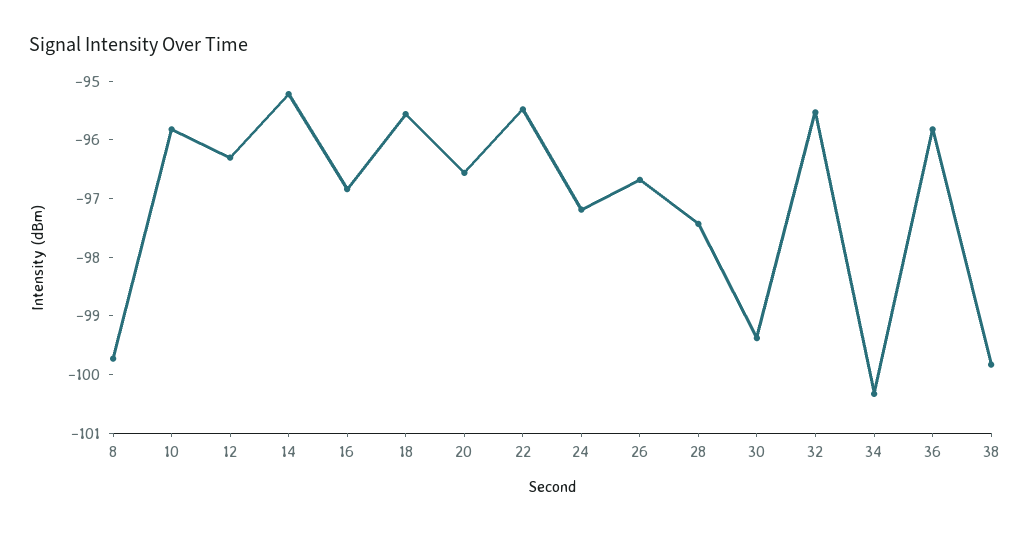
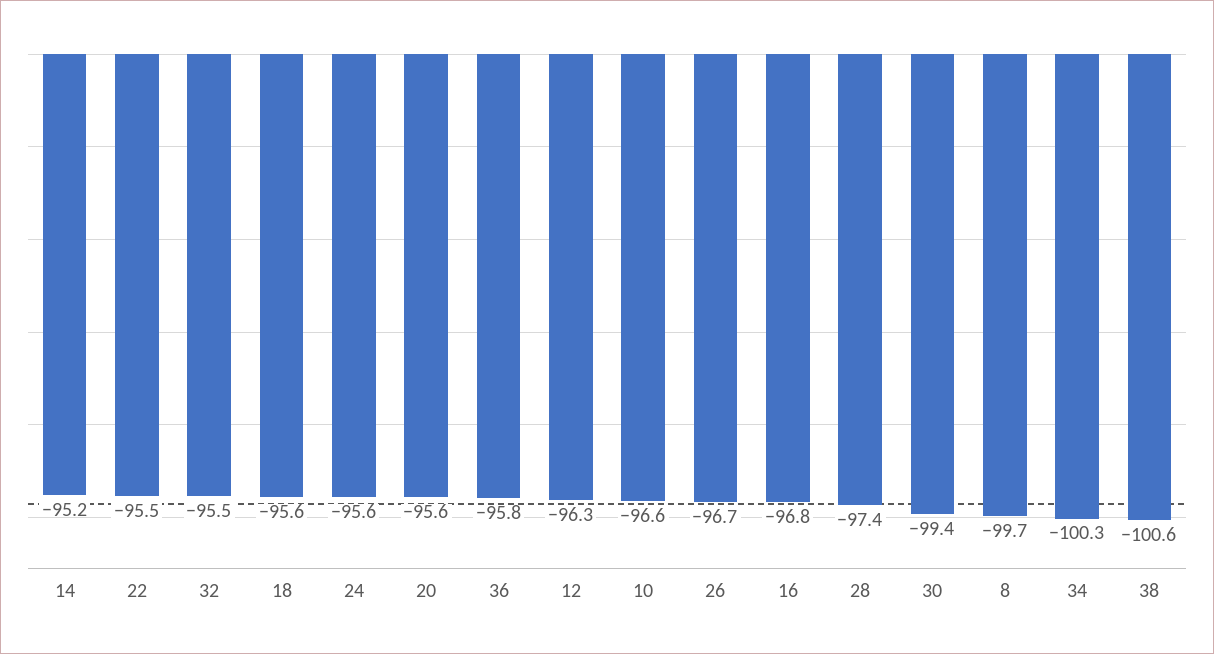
  {
    "8": -99.7,
-   "10": -95.8,
+   "10": -96.6,
    "12": -96.3,
    "14": -95.2,
    "16": -96.8,
    "18": -95.6,
-   "20": -96.6,
+   "20": -95.6,
    "22": -95.5,
-   "24": -97.2,
+   "24": -95.6,
    "26": -96.7,
    "28": -97.4,
    "30": -99.4,
    "32": -95.5,
    "34": -100.3,
    "36": -95.8,
-   "38": -99.8
+   "38": -100.6
  }

